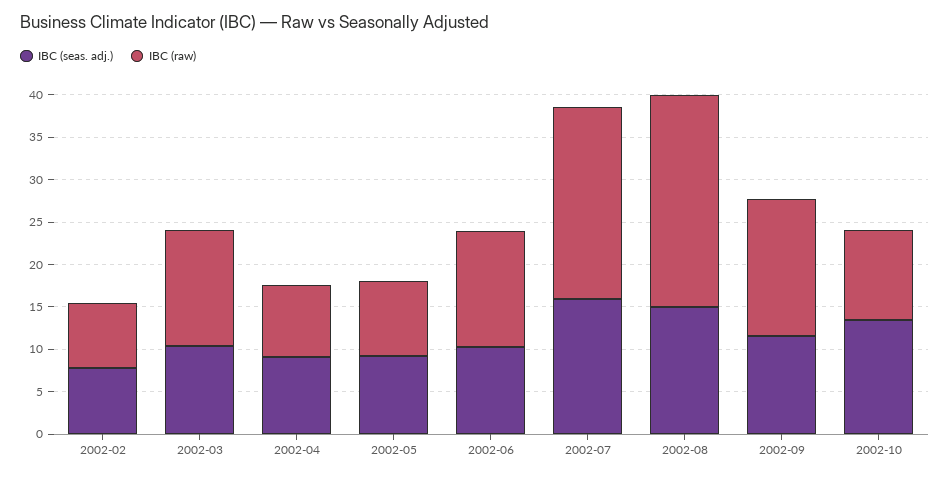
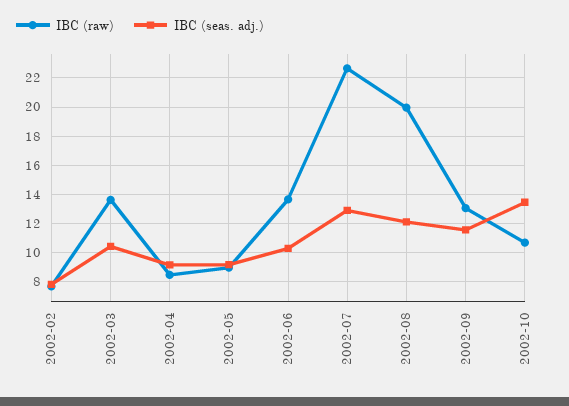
  {
    "IBC (seas. adj.)": {
      "2002-02": 8,
      "2002-03": 10.5,
      "2002-04": 9,
      "2002-05": 9,
      "2002-06": 10.5,
-     "2002-07": 16,
+     "2002-07": 13,
-     "2002-08": 15,
+     "2002-08": 12,
      "2002-09": 11.5,
      "2002-10": 13.5
    },
    "IBC (raw)": {
      "2002-02": 7.5,
      "2002-03": 13.5,
      "2002-04": 8.5,
      "2002-05": 9,
      "2002-06": 13.5,
      "2002-07": 22.5,
-     "2002-08": 25,
+     "2002-08": 20,
-     "2002-09": 16,
+     "2002-09": 13,
      "2002-10": 10.5
    }
  }

